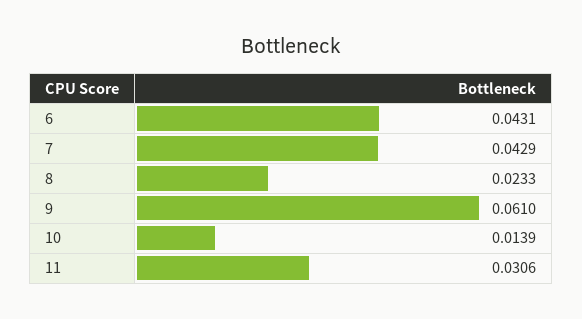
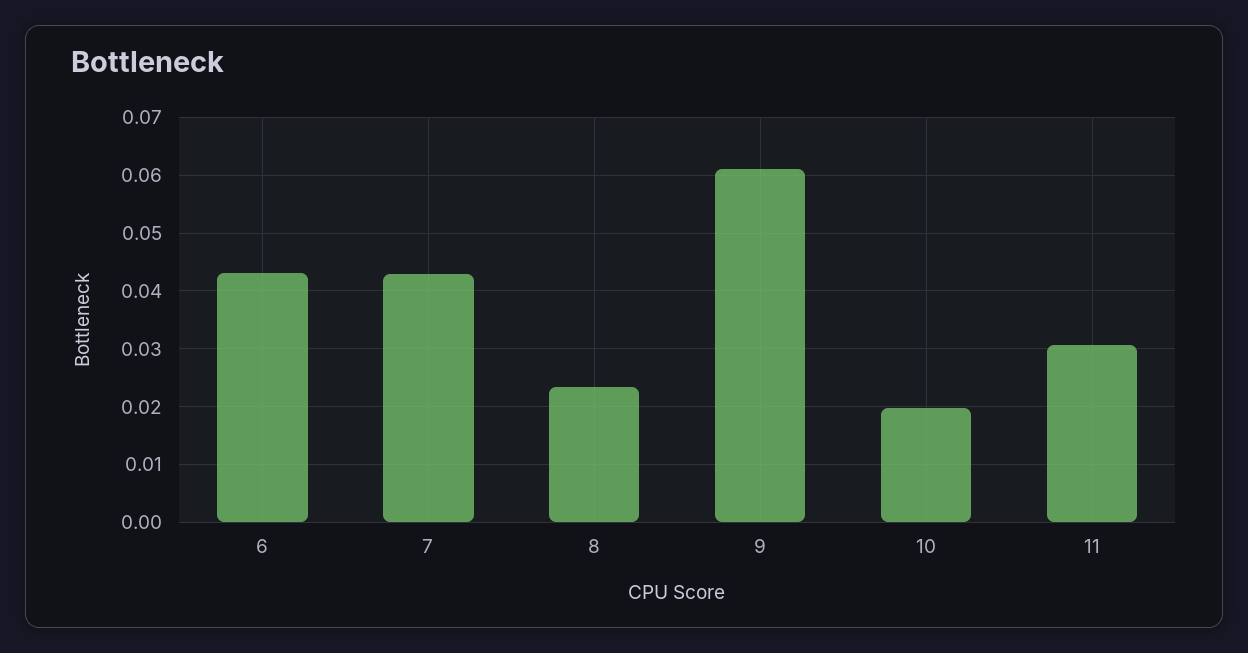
  {
    "6": 0.0431,
    "7": 0.0429,
    "8": 0.0233,
    "9": 0.061,
-   "10": 0.0139,
+   "10": 0.02,
    "11": 0.0306
  }

